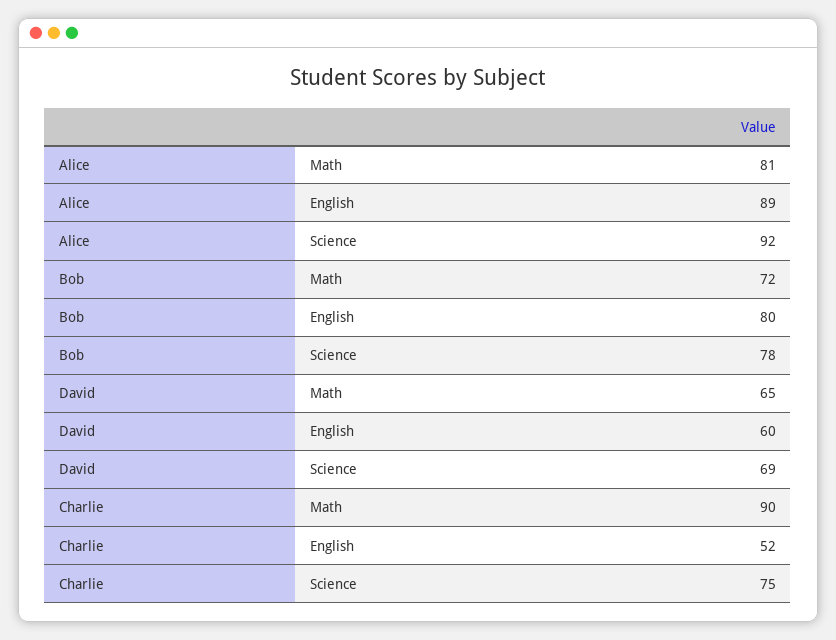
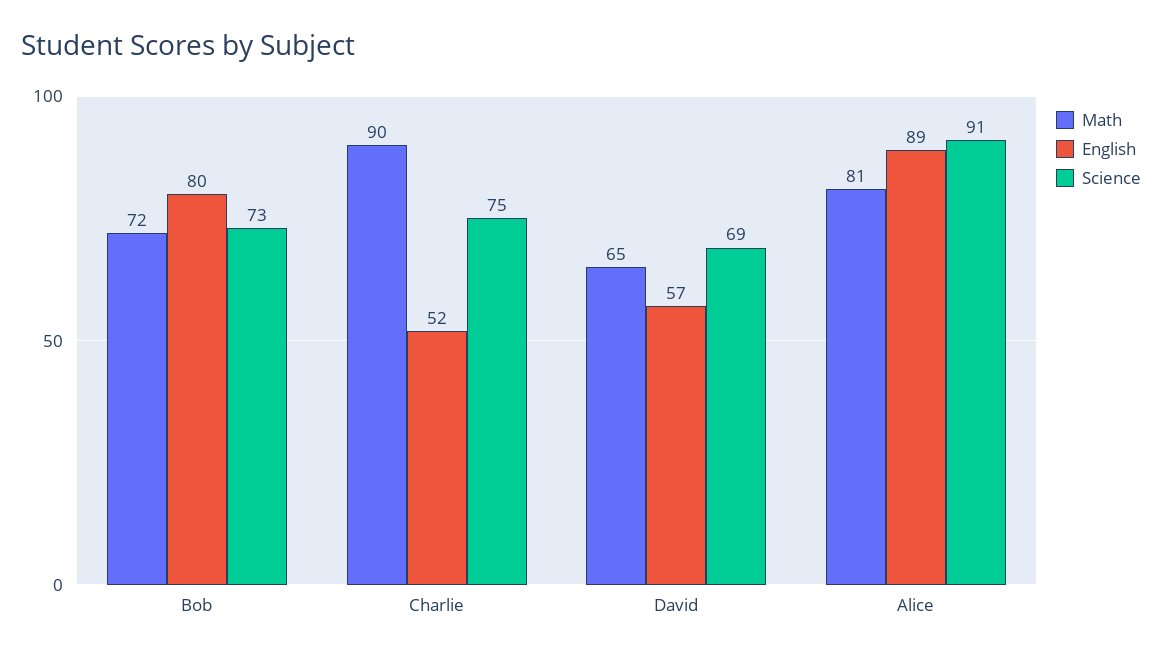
  {
    "Math": {
      "Alice": 81,
      "Bob": 72,
      "David": 65,
      "Charlie": 90
    },
    "English": {
      "Alice": 89,
      "Bob": 80,
-     "David": 60,
+     "David": 57,
      "Charlie": 52
    },
    "Science": {
-     "Alice": 92,
+     "Alice": 91,
-     "Bob": 78,
+     "Bob": 73,
      "David": 69,
      "Charlie": 75
    }
  }

